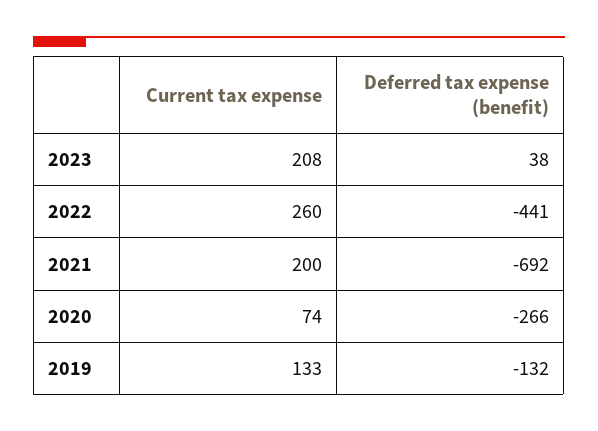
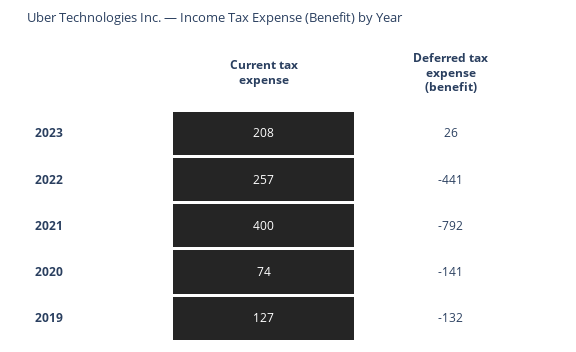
  {
    "Current tax expense": {
      "2023": 208,
-     "2022": 260,
+     "2022": 257,
-     "2021": 200,
+     "2021": 400,
      "2020": 74,
-     "2019": 133
+     "2019": 127
    },
    "Deferred tax expense (benefit)": {
-     "2023": 38,
+     "2023": 26,
      "2022": -441,
-     "2021": -692,
+     "2021": -792,
-     "2020": -266,
+     "2020": -141,
      "2019": -132
    }
  }

